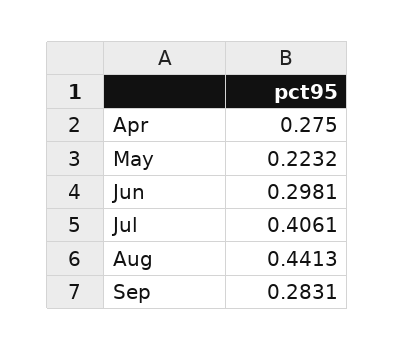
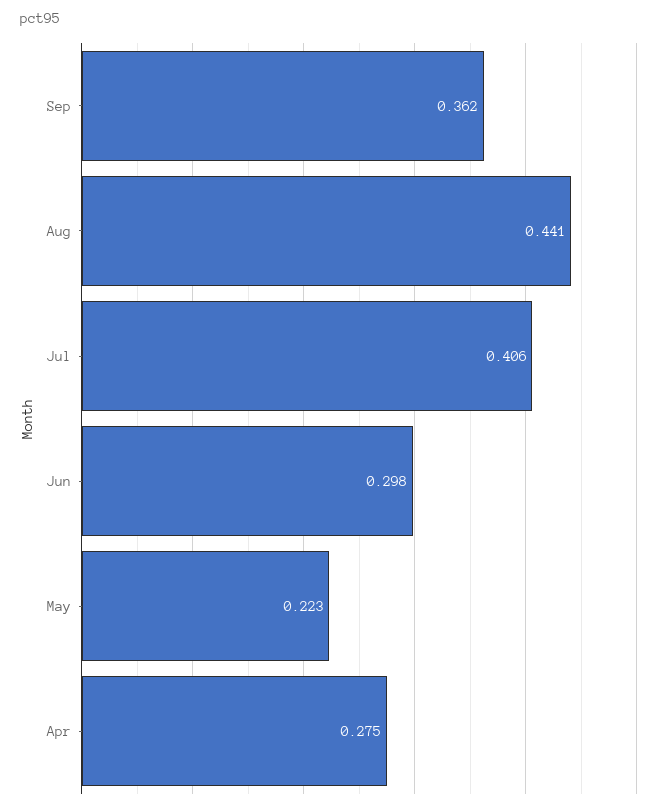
  {
    "Apr": 0.275,
    "May": 0.2232,
    "Jun": 0.2981,
    "Jul": 0.4061,
    "Aug": 0.4413,
-   "Sep": 0.2831
+   "Sep": 0.362
  }

